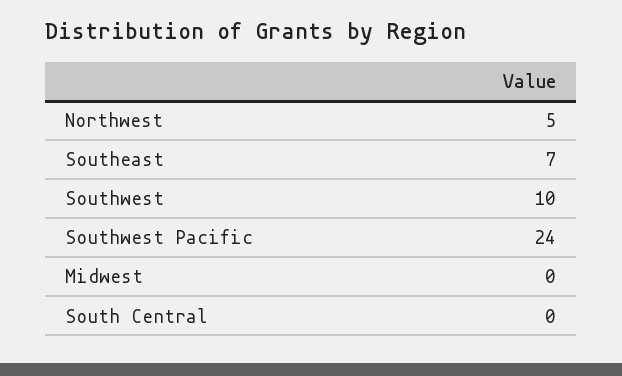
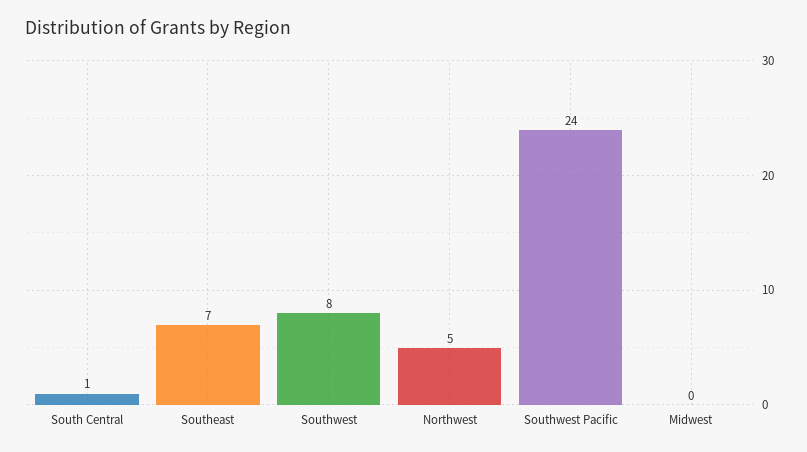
  {
    "Northwest": 5,
    "Southeast": 7,
-   "Southwest": 10,
+   "Southwest": 8,
    "Southwest Pacific": 24,
    "Midwest": 0,
-   "South Central": 0
+   "South Central": 1
  }

